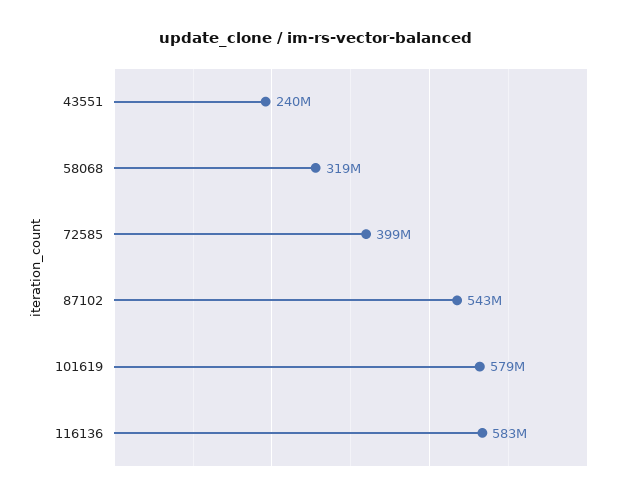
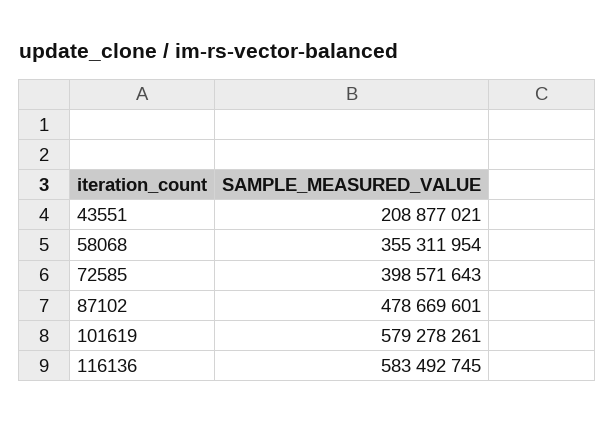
  {
-   "43551": 240000000,
+   "43551": 208877021,
-   "58068": 319000000,
+   "58068": 355311954,
    "72585": 398571643,
-   "87102": 543000000,
+   "87102": 478669601,
    "101619": 579278261,
    "116136": 583492745
  }

